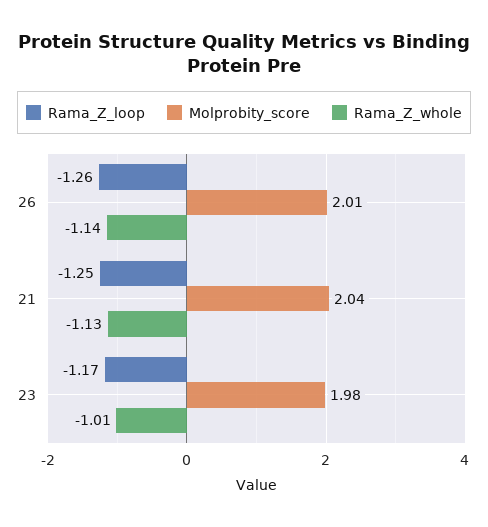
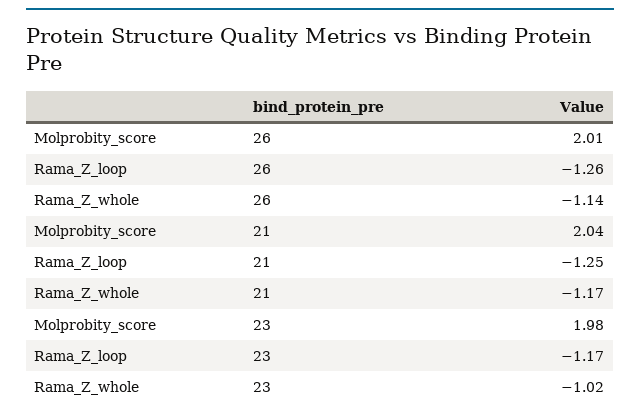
  {
    "Rama_Z_loop": {
      "26": -1.26,
      "21": -1.25,
      "23": -1.17
    },
    "Molprobity_score": {
      "26": 2.01,
      "21": 2.04,
      "23": 1.98
    },
    "Rama_Z_whole": {
      "26": -1.14,
-     "21": -1.13,
+     "21": -1.17,
-     "23": -1.01
+     "23": -1.02
    }
  }

